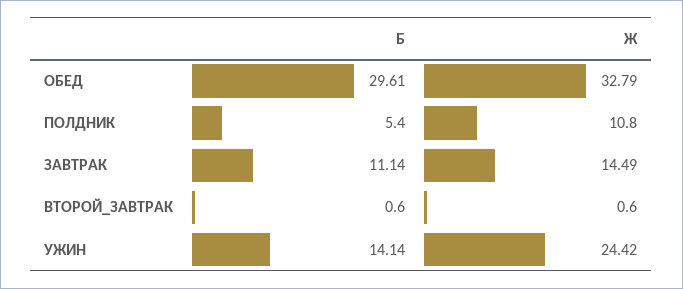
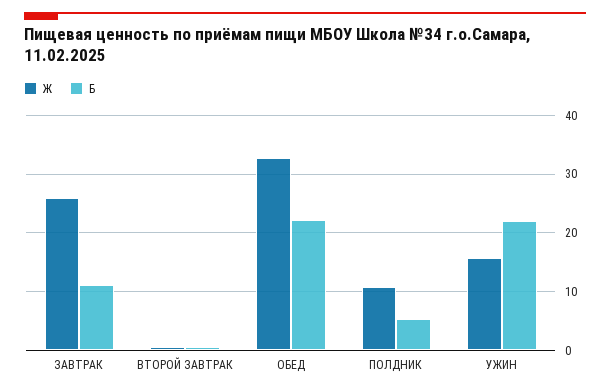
  {
    "Б": {
-     "ОБЕД": 29.61,
+     "ОБЕД": 22,
      "ПОЛДНИК": 5.4,
      "ЗАВТРАК": 11.14,
      "ВТОРОЙ_ЗАВТРАК": 0.6,
-     "УЖИН": 14.14
+     "УЖИН": 22
    },
    "Ж": {
      "ОБЕД": 32.79,
      "ПОЛДНИК": 10.8,
-     "ЗАВТРАК": 14.49,
+     "ЗАВТРАК": 26,
      "ВТОРОЙ_ЗАВТРАК": 0.6,
-     "УЖИН": 24.42
+     "УЖИН": 16
    }
  }

